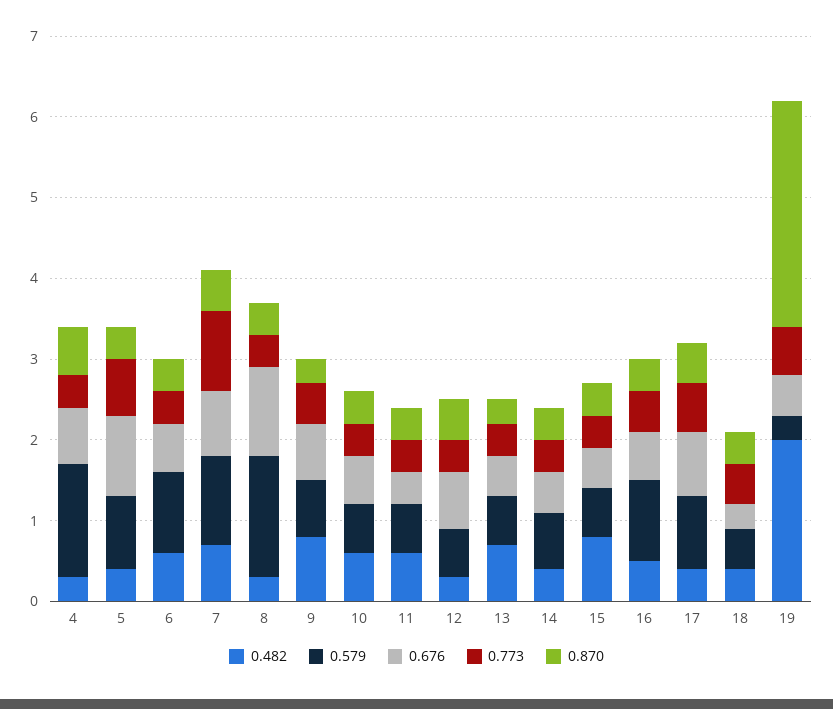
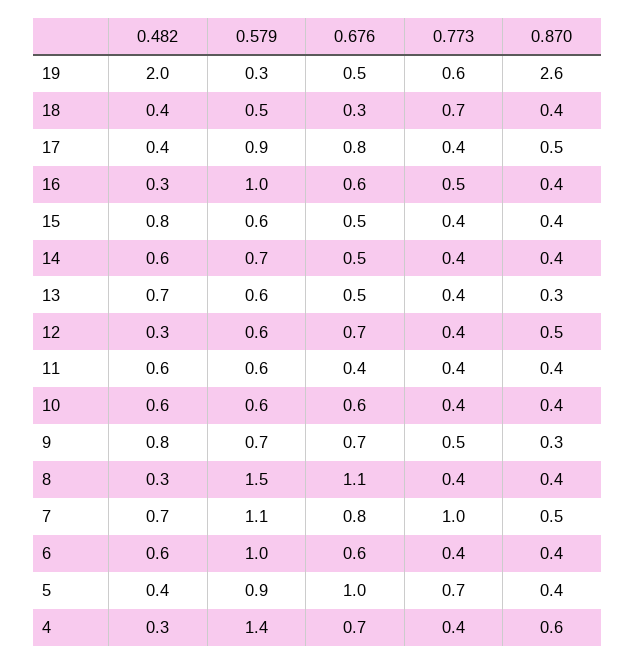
  {
    "0.482": {
      "4": 0.3,
      "5": 0.4,
      "6": 0.6,
      "7": 0.7,
      "8": 0.3,
      "9": 0.8,
      "10": 0.6,
      "11": 0.6,
      "12": 0.3,
      "13": 0.7,
-     "14": 0.4,
+     "14": 0.6,
      "15": 0.8,
-     "16": 0.5,
+     "16": 0.3,
      "17": 0.4,
      "18": 0.4,
      "19": 2
    },
    "0.579": {
      "4": 1.4,
      "5": 0.9,
      "6": 1,
      "7": 1.1,
      "8": 1.5,
      "9": 0.7,
      "10": 0.6,
      "11": 0.6,
      "12": 0.6,
      "13": 0.6,
      "14": 0.7,
      "15": 0.6,
      "16": 1,
      "17": 0.9,
      "18": 0.5,
      "19": 0.3
    },
    "0.676": {
      "4": 0.7,
      "5": 1,
      "6": 0.6,
      "7": 0.8,
      "8": 1.1,
      "9": 0.7,
      "10": 0.6,
      "11": 0.4,
      "12": 0.7,
      "13": 0.5,
      "14": 0.5,
      "15": 0.5,
      "16": 0.6,
      "17": 0.8,
      "18": 0.3,
      "19": 0.5
    },
    "0.773": {
      "4": 0.4,
      "5": 0.7,
      "6": 0.4,
      "7": 1,
      "8": 0.4,
      "9": 0.5,
      "10": 0.4,
      "11": 0.4,
      "12": 0.4,
      "13": 0.4,
      "14": 0.4,
      "15": 0.4,
      "16": 0.5,
-     "17": 0.6,
+     "17": 0.4,
-     "18": 0.5,
+     "18": 0.7,
      "19": 0.6
    },
    "0.870": {
      "4": 0.6,
      "5": 0.4,
      "6": 0.4,
      "7": 0.5,
      "8": 0.4,
      "9": 0.3,
      "10": 0.4,
      "11": 0.4,
      "12": 0.5,
      "13": 0.3,
      "14": 0.4,
      "15": 0.4,
      "16": 0.4,
      "17": 0.5,
      "18": 0.4,
-     "19": 2.8
+     "19": 2.6
    }
  }

